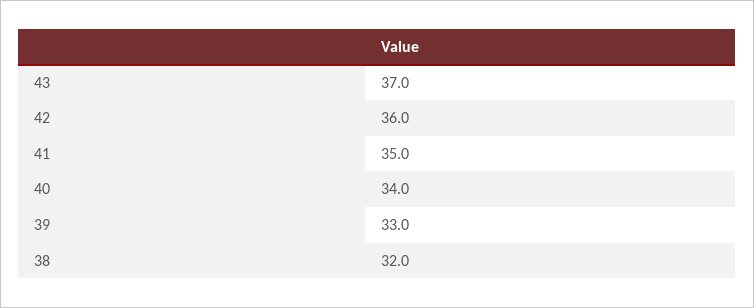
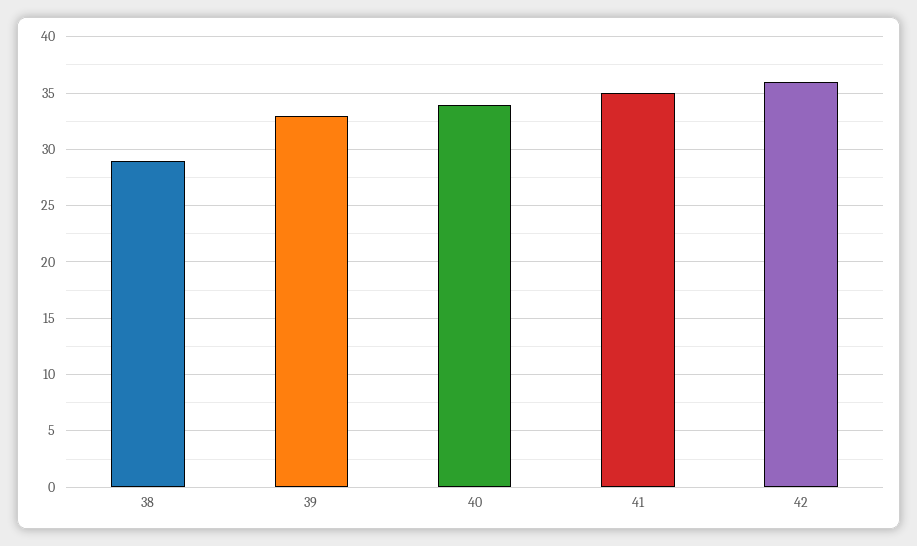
  {
-   "43": 37,
    "42": 36,
    "41": 35,
    "40": 34,
    "39": 33,
-   "38": 32
+   "38": 29
  }

